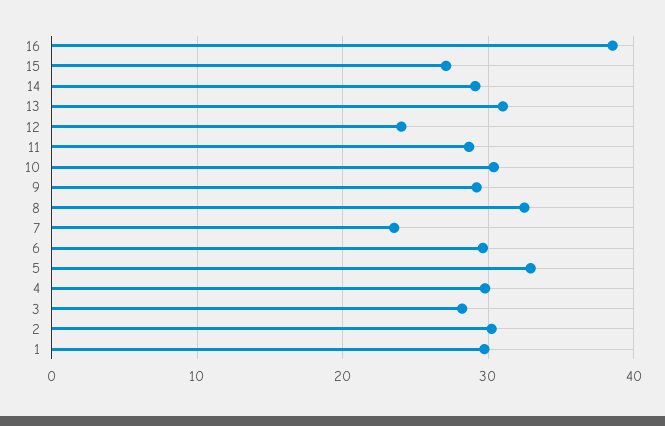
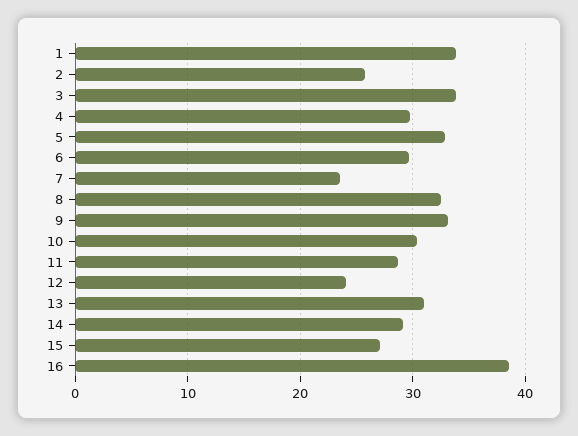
  {
    "16": 39,
    "15": 27,
    "14": 29,
    "13": 31,
    "12": 24,
    "11": 29,
    "10": 30,
-   "9": 29,
+   "9": 33,
    "8": 32,
    "7": 24,
    "6": 30,
    "5": 33,
    "4": 30,
-   "3": 28,
+   "3": 34,
-   "2": 30,
+   "2": 26,
-   "1": 30
+   "1": 34
  }

